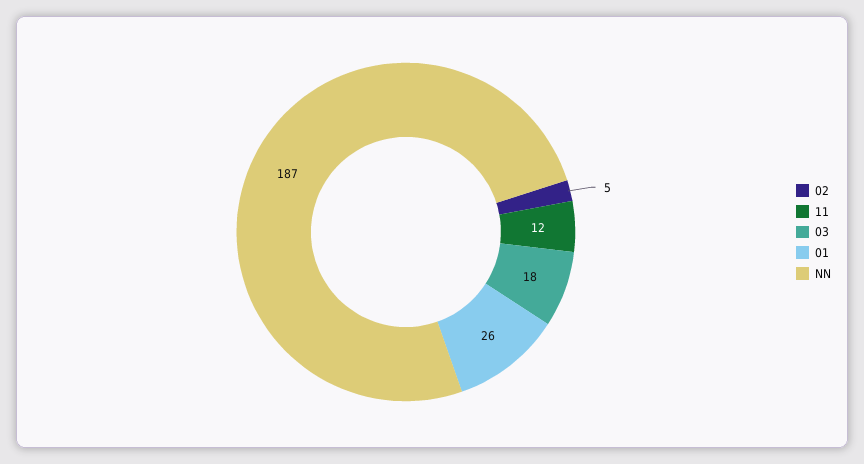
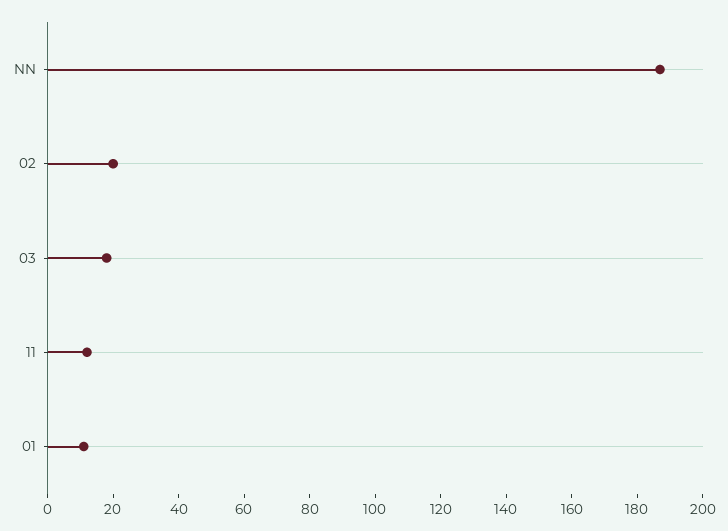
  {
-   "02": 5,
+   "02": 20,
    "11": 12,
    "03": 18,
-   "01": 26,
+   "01": 10,
    "NN": 187
  }

